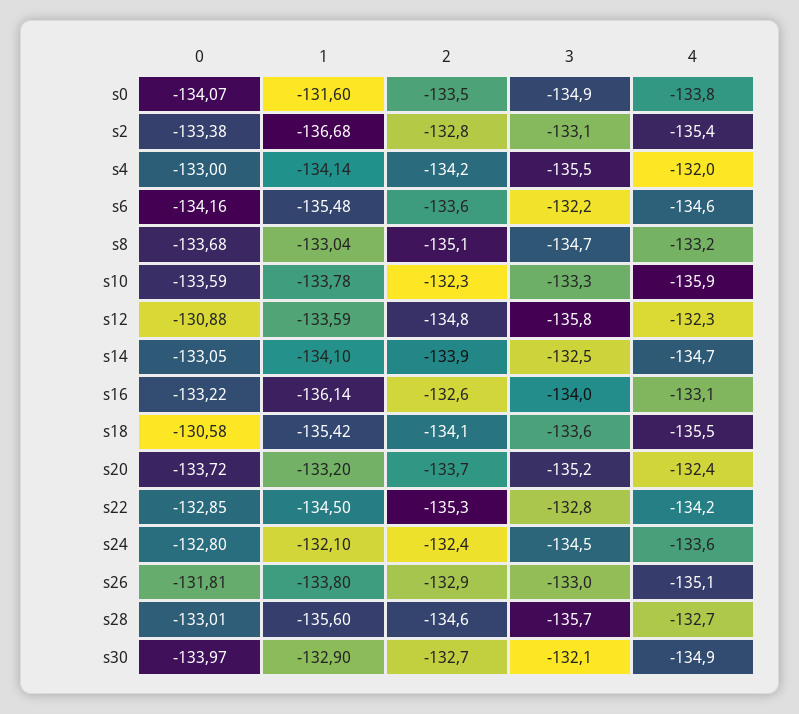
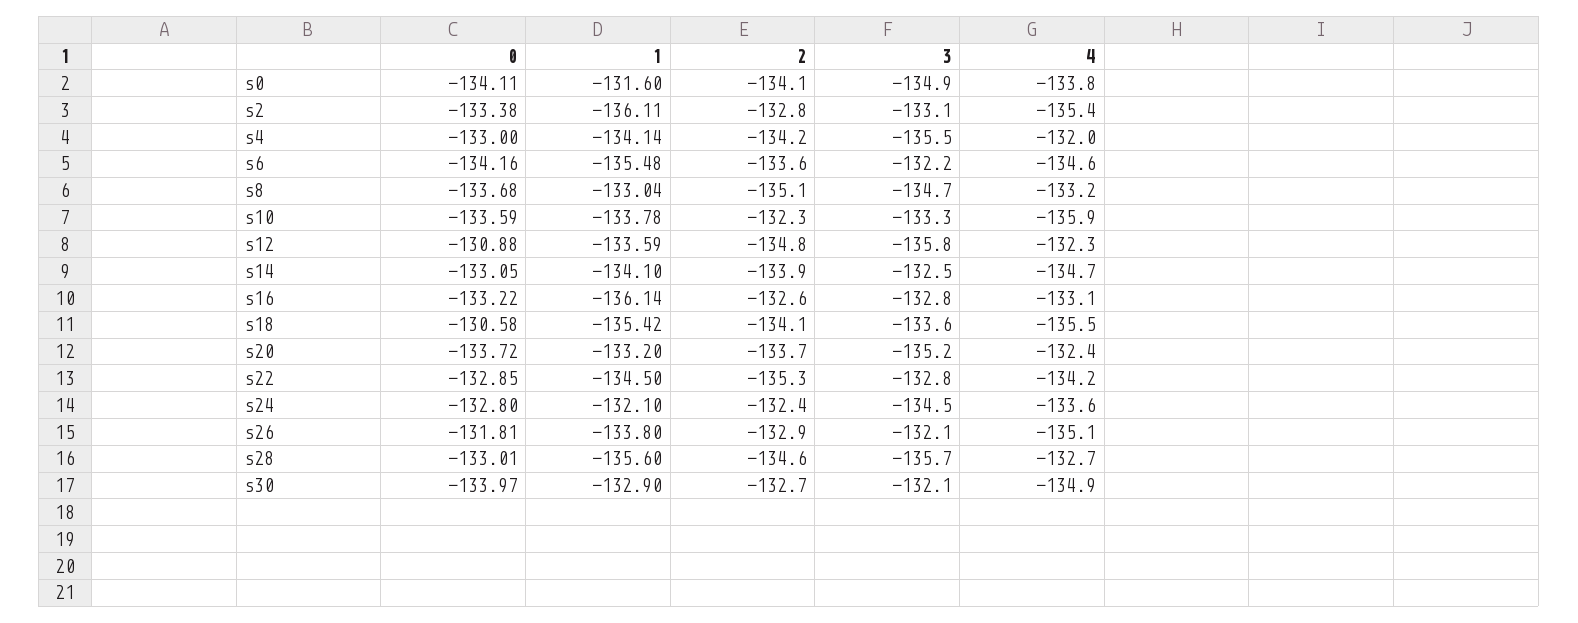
  {
    "0": {
-     "s0": -134.07,
+     "s0": -134.11,
      "s2": -133.38,
      "s4": -133,
      "s6": -134.16,
      "s8": -133.68,
      "s10": -133.59,
      "s12": -130.88,
      "s14": -133.05,
      "s16": -133.22,
      "s18": -130.58,
      "s20": -133.72,
      "s22": -132.85,
      "s24": -132.8,
      "s26": -131.81,
      "s28": -133.01,
      "s30": -133.97
    },
    "1": {
      "s0": -131.6,
-     "s2": -136.68,
+     "s2": -136.11,
      "s4": -134.14,
      "s6": -135.48,
      "s8": -133.04,
      "s10": -133.78,
      "s12": -133.59,
      "s14": -134.1,
      "s16": -136.14,
      "s18": -135.42,
      "s20": -133.2,
      "s22": -134.5,
      "s24": -132.1,
      "s26": -133.8,
      "s28": -135.6,
      "s30": -132.9
    },
    "2": {
-     "s0": -133.5,
+     "s0": -134.1,
      "s2": -132.8,
      "s4": -134.2,
      "s6": -133.6,
      "s8": -135.1,
      "s10": -132.3,
      "s12": -134.8,
      "s14": -133.9,
      "s16": -132.6,
      "s18": -134.1,
      "s20": -133.7,
      "s22": -135.3,
      "s24": -132.4,
      "s26": -132.9,
      "s28": -134.6,
      "s30": -132.7
    },
    "3": {
      "s0": -134.9,
      "s2": -133.1,
      "s4": -135.5,
      "s6": -132.2,
      "s8": -134.7,
      "s10": -133.3,
      "s12": -135.8,
      "s14": -132.5,
-     "s16": -134,
+     "s16": -132.8,
      "s18": -133.6,
      "s20": -135.2,
      "s22": -132.8,
      "s24": -134.5,
-     "s26": -133,
+     "s26": -132.1,
      "s28": -135.7,
      "s30": -132.1
    },
    "4": {
      "s0": -133.8,
      "s2": -135.4,
      "s4": -132,
      "s6": -134.6,
      "s8": -133.2,
      "s10": -135.9,
      "s12": -132.3,
      "s14": -134.7,
      "s16": -133.1,
      "s18": -135.5,
      "s20": -132.4,
      "s22": -134.2,
      "s24": -133.6,
      "s26": -135.1,
      "s28": -132.7,
      "s30": -134.9
    }
  }

